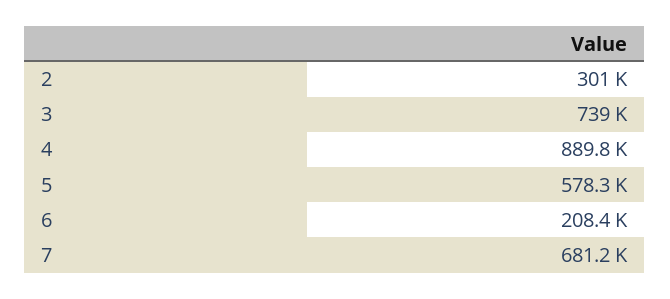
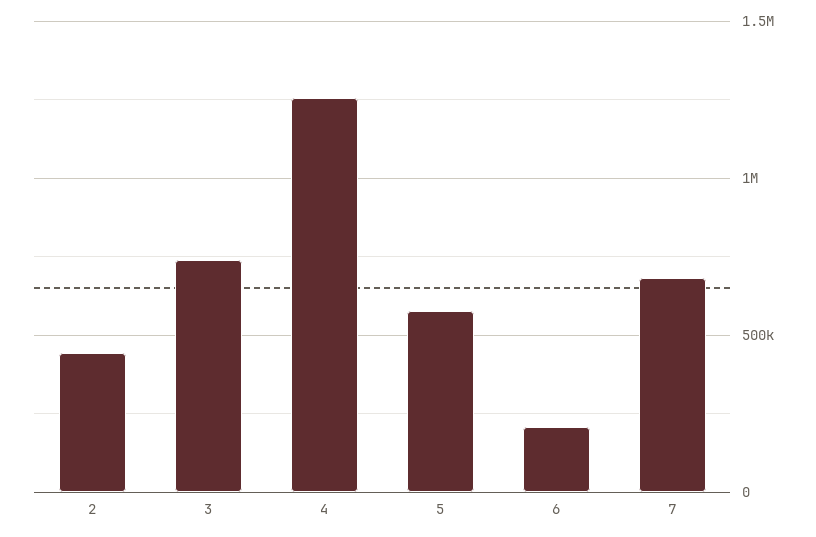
  {
-   "2": 301000,
+   "2": 450000,
    "3": 739000,
-   "4": 889800,
+   "4": 1250000,
    "5": 578300,
    "6": 208400,
    "7": 681200
  }

